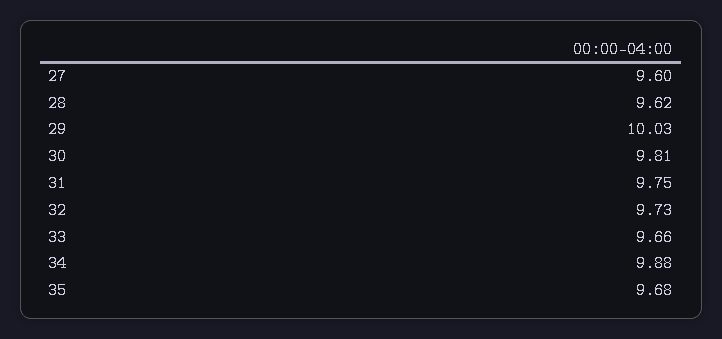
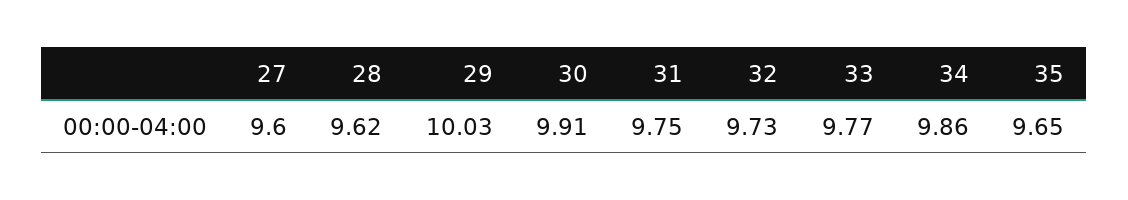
  {
    "27": 9.6,
    "28": 9.62,
    "29": 10.03,
-   "30": 9.81,
+   "30": 9.91,
    "31": 9.75,
    "32": 9.73,
-   "33": 9.66,
+   "33": 9.77,
-   "34": 9.88,
+   "34": 9.86,
-   "35": 9.68
+   "35": 9.65
  }

